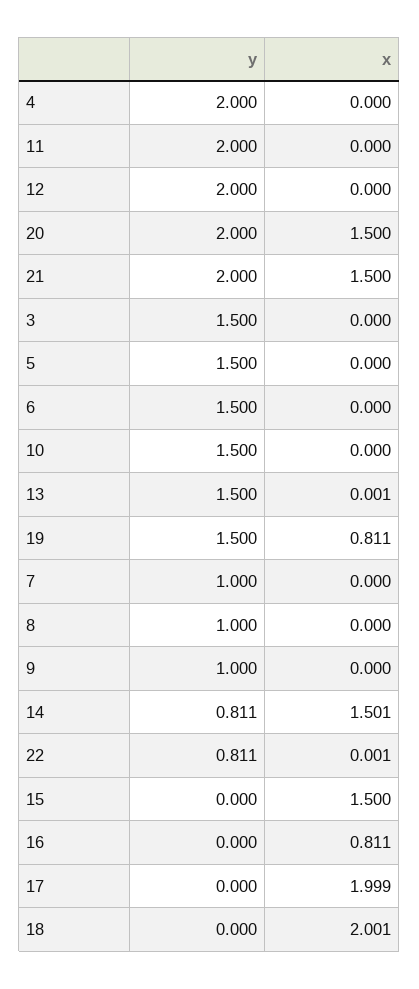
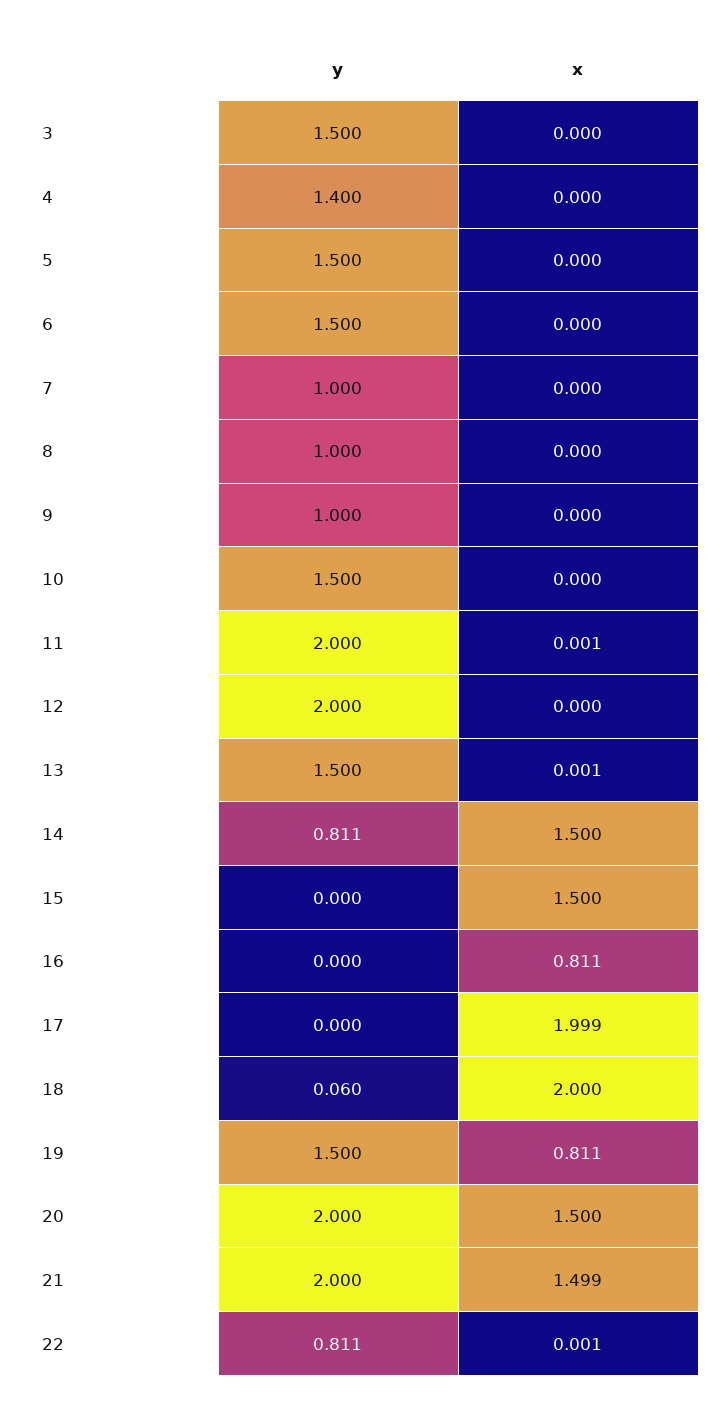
  {
    "y": {
-     "4": 2,
+     "4": 1.4,
      "11": 2,
      "12": 2,
      "20": 2,
      "21": 2,
      "3": 1.5,
      "5": 1.5,
      "6": 1.5,
      "10": 1.5,
      "13": 1.5,
      "19": 1.5,
      "7": 1,
      "8": 1,
      "9": 1,
      "14": 0.811,
      "22": 0.811,
      "15": 0,
      "16": 0,
      "17": 0,
-     "18": 0
+     "18": 0.06
    },
    "x": {
      "4": 0,
-     "11": 0,
+     "11": 0.001,
      "12": 0,
      "20": 1.5,
-     "21": 1.5,
+     "21": 1.499,
      "3": 0,
      "5": 0,
      "6": 0,
      "10": 0,
      "13": 0.001,
      "19": 0.811,
      "7": 0,
      "8": 0,
      "9": 0,
-     "14": 1.501,
+     "14": 1.5,
      "22": 0.001,
      "15": 1.5,
      "16": 0.811,
      "17": 1.999,
-     "18": 2.001
+     "18": 2
    }
  }

